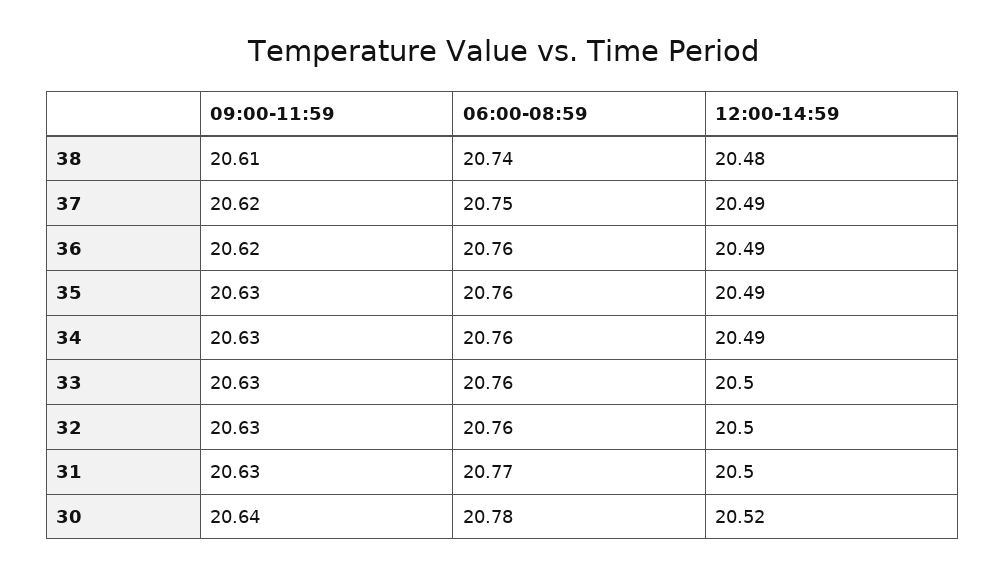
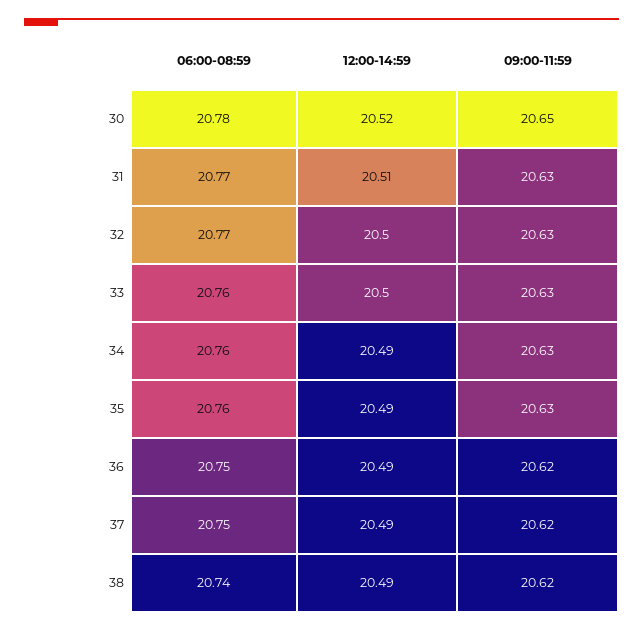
  {
    "09:00-11:59": {
-     "38": 20.61,
+     "38": 20.62,
      "37": 20.62,
      "36": 20.62,
      "35": 20.63,
      "34": 20.63,
      "33": 20.63,
      "32": 20.63,
      "31": 20.63,
-     "30": 20.64
+     "30": 20.65
    },
    "06:00-08:59": {
      "38": 20.74,
      "37": 20.75,
-     "36": 20.76,
+     "36": 20.75,
      "35": 20.76,
      "34": 20.76,
      "33": 20.76,
-     "32": 20.76,
+     "32": 20.77,
      "31": 20.77,
      "30": 20.78
    },
    "12:00-14:59": {
-     "38": 20.48,
+     "38": 20.49,
      "37": 20.49,
      "36": 20.49,
      "35": 20.49,
      "34": 20.49,
      "33": 20.5,
      "32": 20.5,
-     "31": 20.5,
+     "31": 20.51,
      "30": 20.52
    }
  }

